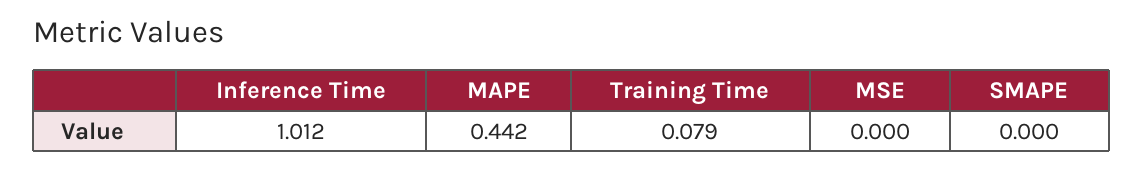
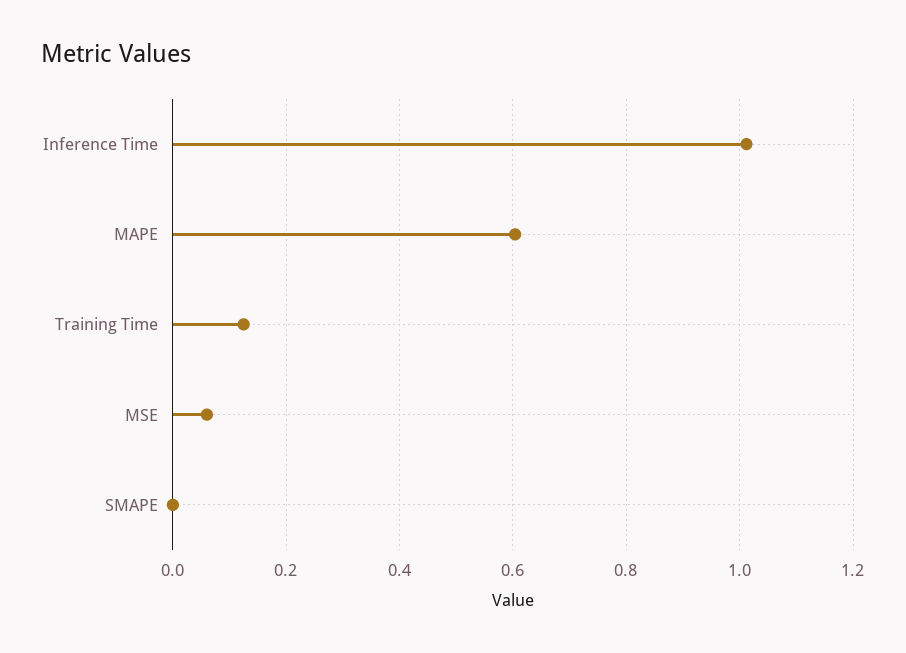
  {
    "Inference Time": 1.012,
-   "MAPE": 0.442,
+   "MAPE": 0.6,
-   "Training Time": 0.079,
+   "Training Time": 0.12,
-   "MSE": 0,
+   "MSE": 0.06,
    "SMAPE": 0
  }

